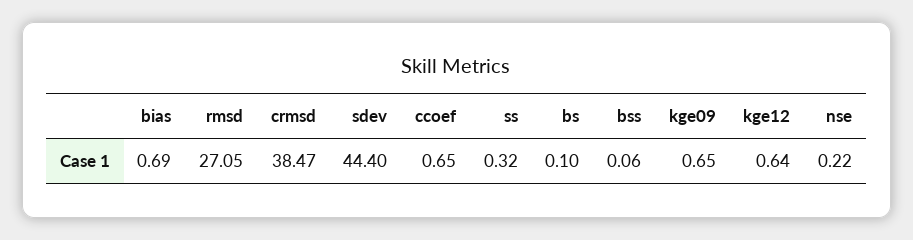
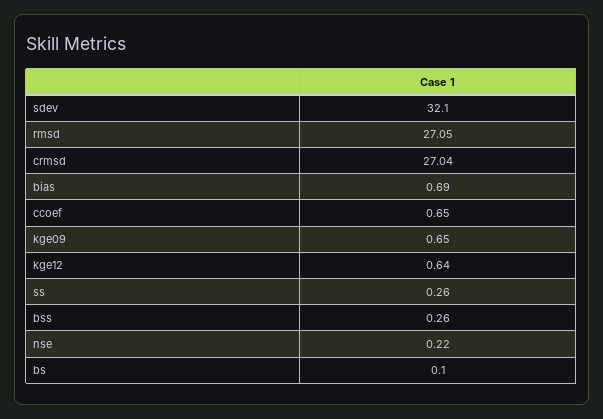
  {
    "bias": 0.69,
    "rmsd": 27.05,
-   "crmsd": 38.47,
+   "crmsd": 27.04,
-   "sdev": 44.4,
+   "sdev": 32.1,
    "ccoef": 0.65,
-   "ss": 0.32,
+   "ss": 0.26,
    "bs": 0.1,
-   "bss": 0.06,
+   "bss": 0.26,
    "kge09": 0.65,
    "kge12": 0.64,
    "nse": 0.22
  }

